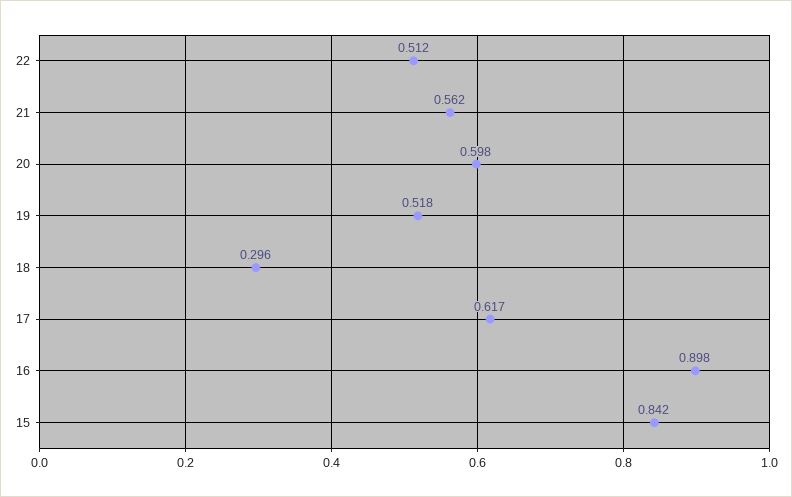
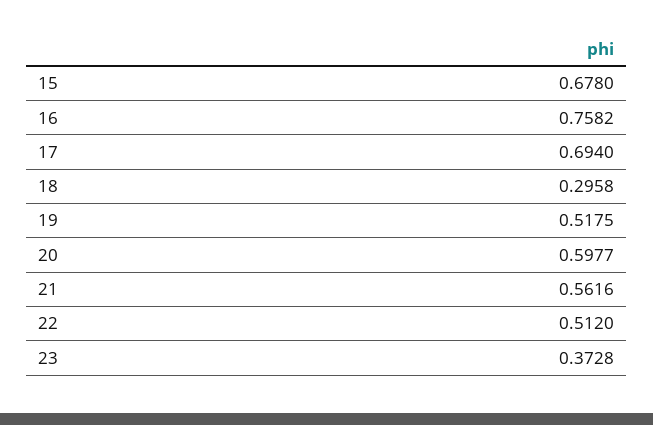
  {
    "22": 0.512,
    "21": 0.5616,
    "20": 0.5977,
    "19": 0.5175,
    "18": 0.2958,
-   "17": 0.617,
+   "17": 0.694,
-   "16": 0.898,
+   "16": 0.7582,
-   "15": 0.842
+   "15": 0.678,
+   "23": 0.3728
  }

